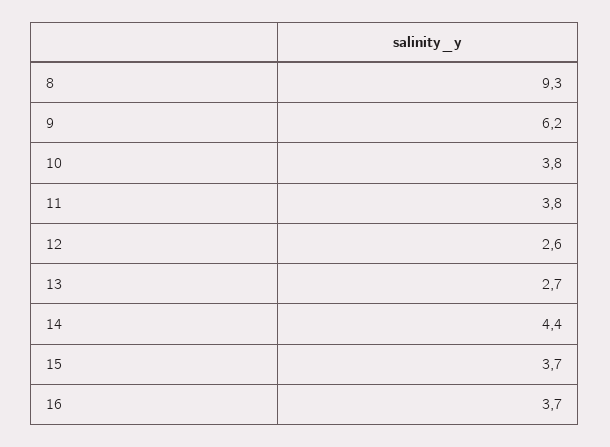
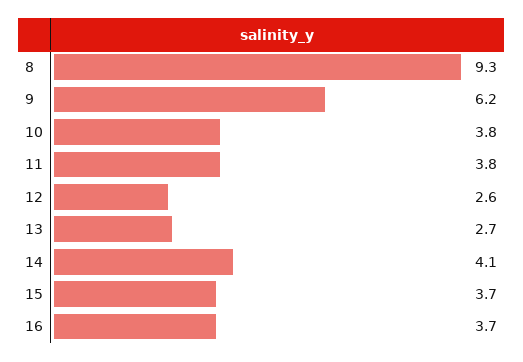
  {
    "8": 9.3,
    "9": 6.2,
    "10": 3.8,
    "11": 3.8,
    "12": 2.6,
    "13": 2.7,
-   "14": 4.4,
+   "14": 4.1,
    "15": 3.7,
    "16": 3.7
  }

